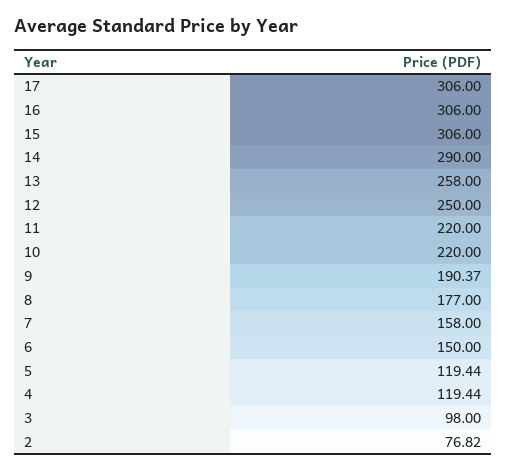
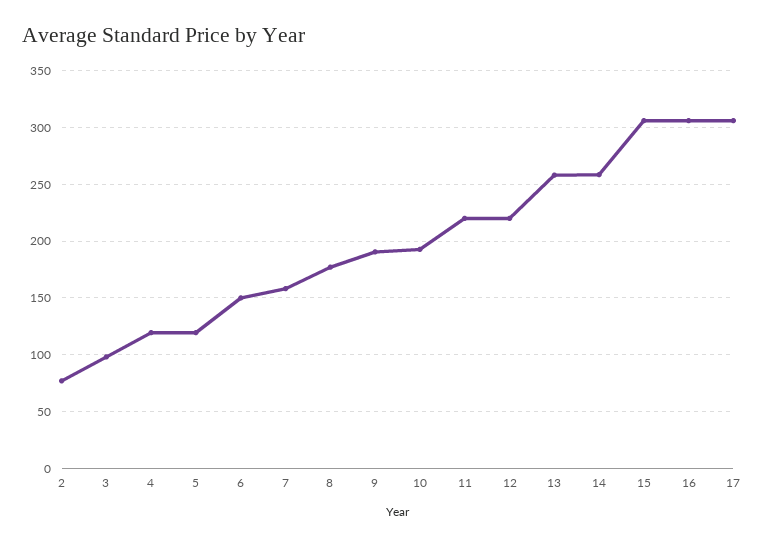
  {
    "17": 306,
    "16": 306,
    "15": 306,
-   "14": 290,
+   "14": 260,
    "13": 258,
-   "12": 250,
+   "12": 220,
    "11": 220,
-   "10": 220,
+   "10": 190,
    "9": 190.37,
    "8": 177,
    "7": 158,
    "6": 150,
    "5": 119.44,
    "4": 119.44,
    "3": 98,
    "2": 76.82
  }

